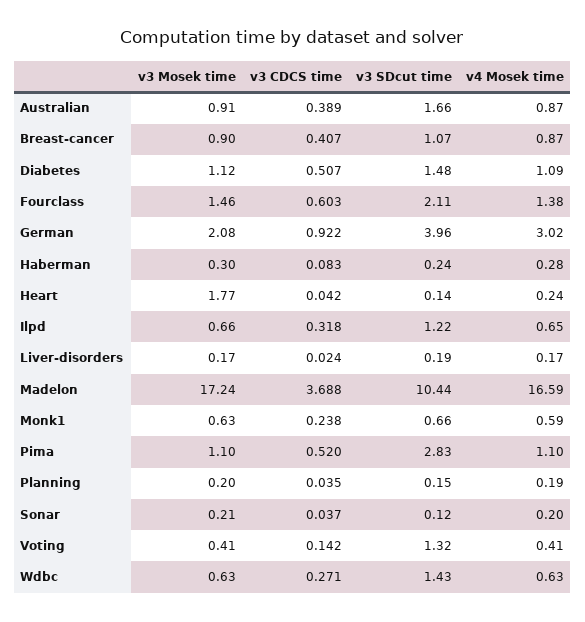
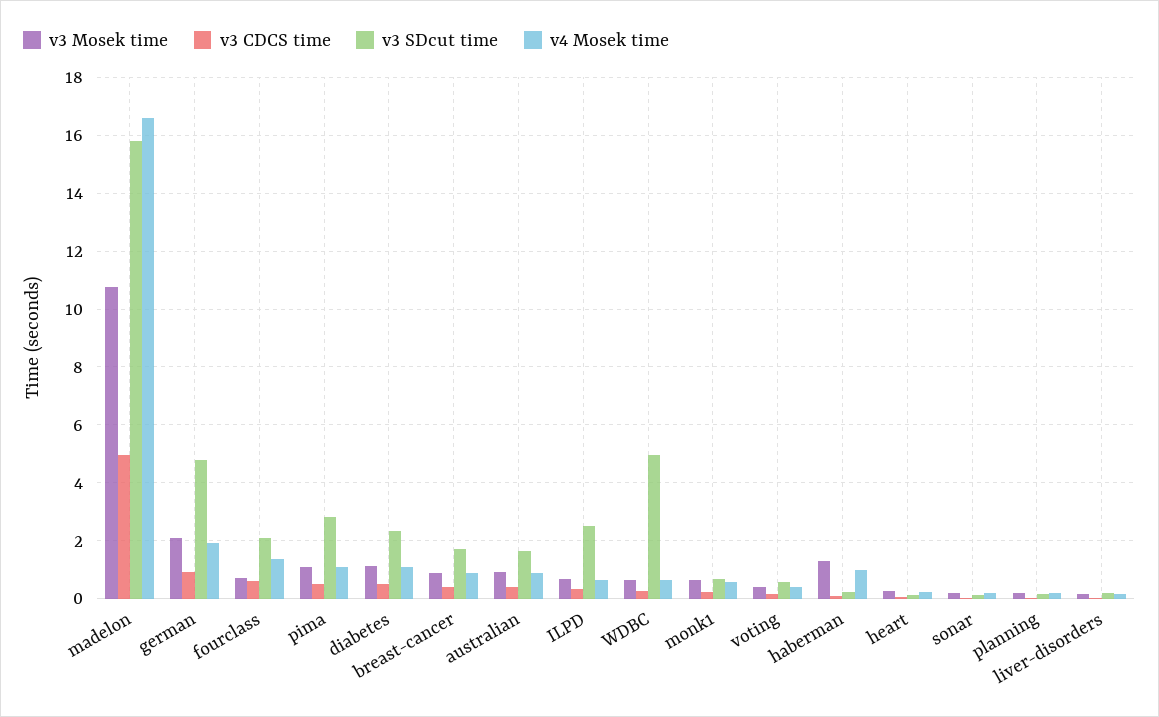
  {
    "v3 Mosek time": {
      "Australian": 0.91,
      "Breast-cancer": 0.9,
      "Diabetes": 1.12,
-     "Fourclass": 1.46,
+     "Fourclass": 0.75,
      "German": 2.08,
-     "Haberman": 0.3,
+     "Haberman": 1.25,
-     "Heart": 1.77,
+     "Heart": 0.25,
      "Ilpd": 0.66,
      "Liver-disorders": 0.17,
-     "Madelon": 17.24,
+     "Madelon": 10.75,
      "Monk1": 0.63,
      "Pima": 1.1,
      "Planning": 0.2,
      "Sonar": 0.21,
      "Voting": 0.41,
      "Wdbc": 0.63
    },
    "v3 CDCS time": {
      "Australian": 0.389,
      "Breast-cancer": 0.407,
      "Diabetes": 0.507,
      "Fourclass": 0.603,
      "German": 0.922,
      "Haberman": 0.083,
      "Heart": 0.042,
      "Ilpd": 0.318,
      "Liver-disorders": 0.024,
-     "Madelon": 3.688,
+     "Madelon": 5,
      "Monk1": 0.238,
      "Pima": 0.52,
      "Planning": 0.035,
      "Sonar": 0.037,
      "Voting": 0.142,
      "Wdbc": 0.271
    },
    "v3 SDcut time": {
      "Australian": 1.66,
-     "Breast-cancer": 1.07,
+     "Breast-cancer": 1.75,
-     "Diabetes": 1.48,
+     "Diabetes": 2.25,
      "Fourclass": 2.11,
-     "German": 3.96,
+     "German": 4.75,
      "Haberman": 0.24,
      "Heart": 0.14,
-     "Ilpd": 1.22,
+     "Ilpd": 2.5,
      "Liver-disorders": 0.19,
-     "Madelon": 10.44,
+     "Madelon": 15.75,
      "Monk1": 0.66,
      "Pima": 2.83,
      "Planning": 0.15,
      "Sonar": 0.12,
-     "Voting": 1.32,
+     "Voting": 0.5,
-     "Wdbc": 1.43
+     "Wdbc": 5
    },
    "v4 Mosek time": {
      "Australian": 0.87,
      "Breast-cancer": 0.87,
      "Diabetes": 1.09,
      "Fourclass": 1.38,
-     "German": 3.02,
+     "German": 2,
-     "Haberman": 0.28,
+     "Haberman": 1,
      "Heart": 0.24,
      "Ilpd": 0.65,
      "Liver-disorders": 0.17,
      "Madelon": 16.59,
      "Monk1": 0.59,
      "Pima": 1.1,
      "Planning": 0.19,
      "Sonar": 0.2,
      "Voting": 0.41,
      "Wdbc": 0.63
    }
  }

